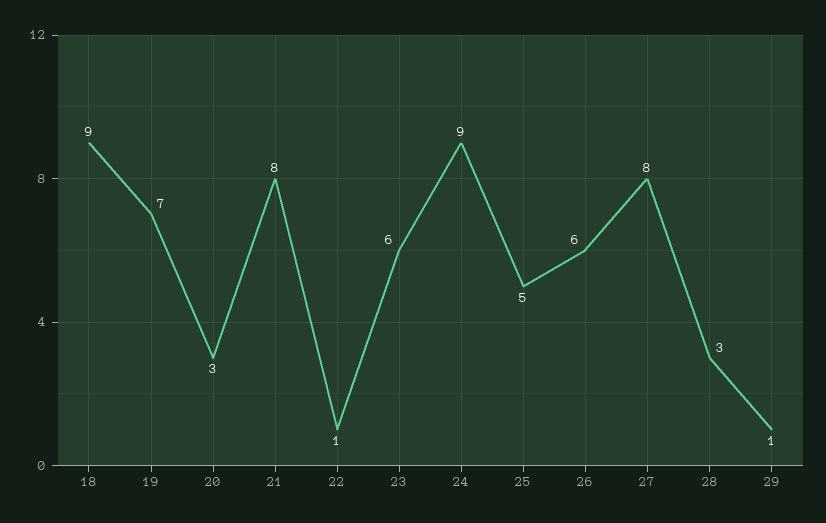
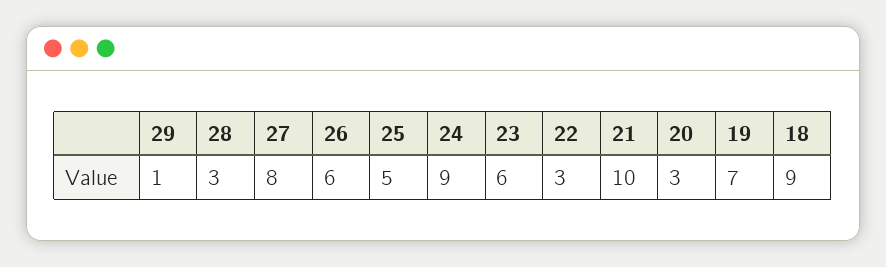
  {
    "18": 9,
    "19": 7,
    "20": 3,
-   "21": 8,
+   "21": 10,
-   "22": 1,
+   "22": 3,
    "23": 6,
    "24": 9,
    "25": 5,
    "26": 6,
    "27": 8,
    "28": 3,
    "29": 1
  }

